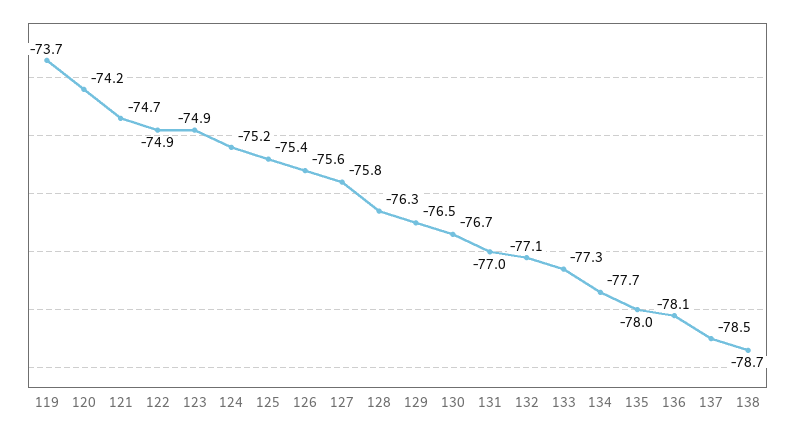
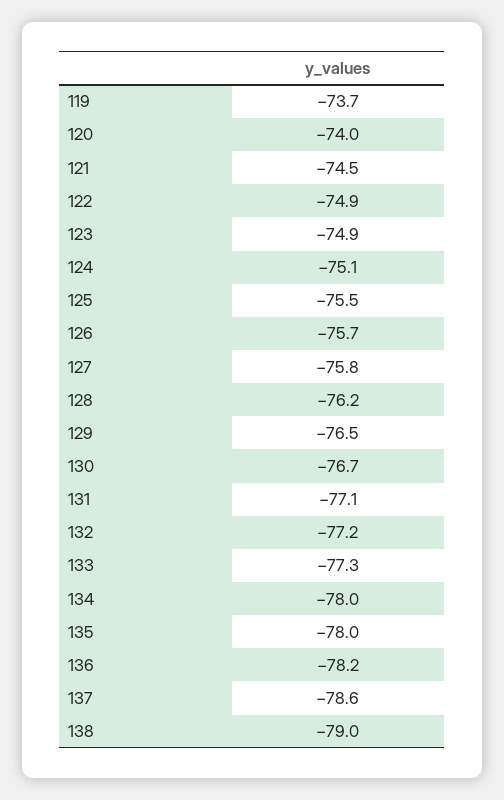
  {
    "119": -73.7,
-   "120": -74.2,
+   "120": -74,
-   "121": -74.7,
+   "121": -74.5,
    "122": -74.9,
    "123": -74.9,
-   "124": -75.2,
+   "124": -75.1,
-   "125": -75.4,
+   "125": -75.5,
-   "126": -75.6,
+   "126": -75.7,
    "127": -75.8,
-   "128": -76.3,
+   "128": -76.2,
    "129": -76.5,
    "130": -76.7,
-   "131": -77,
+   "131": -77.1,
-   "132": -77.1,
+   "132": -77.2,
    "133": -77.3,
-   "134": -77.7,
+   "134": -78,
    "135": -78,
-   "136": -78.1,
+   "136": -78.2,
-   "137": -78.5,
+   "137": -78.6,
-   "138": -78.7
+   "138": -79
  }

